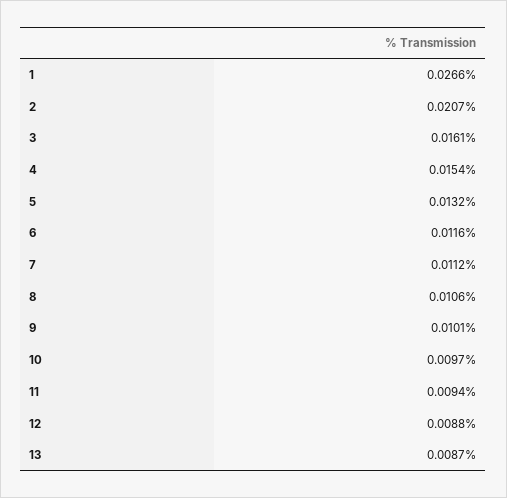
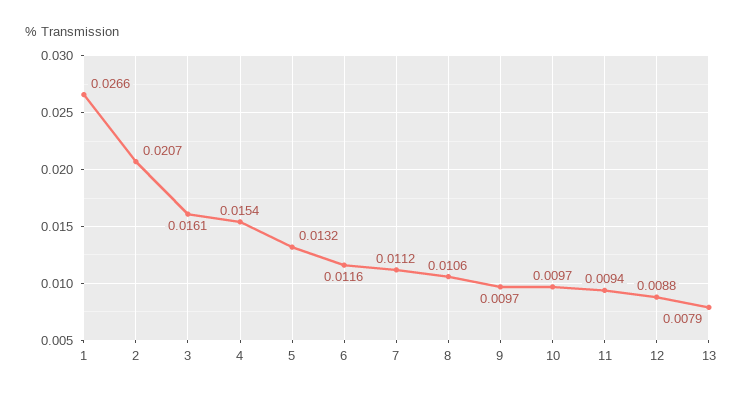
  {
    "1": 0.0266,
    "2": 0.0207,
    "3": 0.0161,
    "4": 0.0154,
    "5": 0.0132,
    "6": 0.0116,
    "7": 0.0112,
    "8": 0.0106,
-   "9": 0.0101,
+   "9": 0.0097,
    "10": 0.0097,
    "11": 0.0094,
    "12": 0.0088,
-   "13": 0.0087
+   "13": 0.0079
  }

